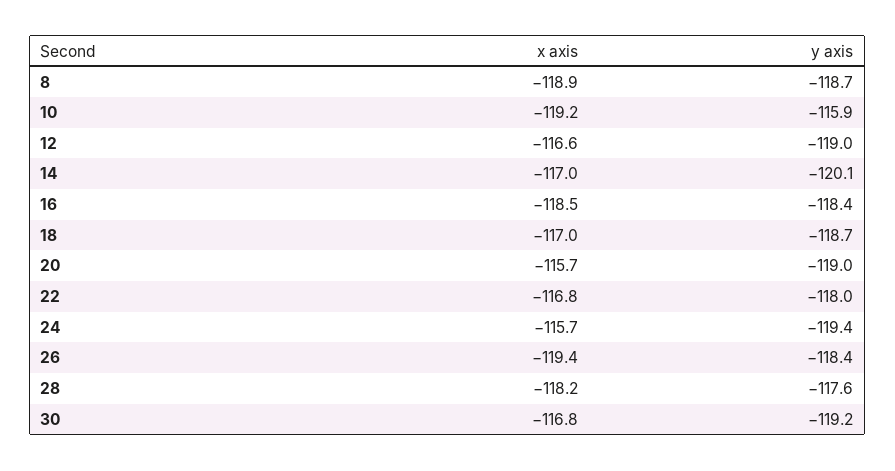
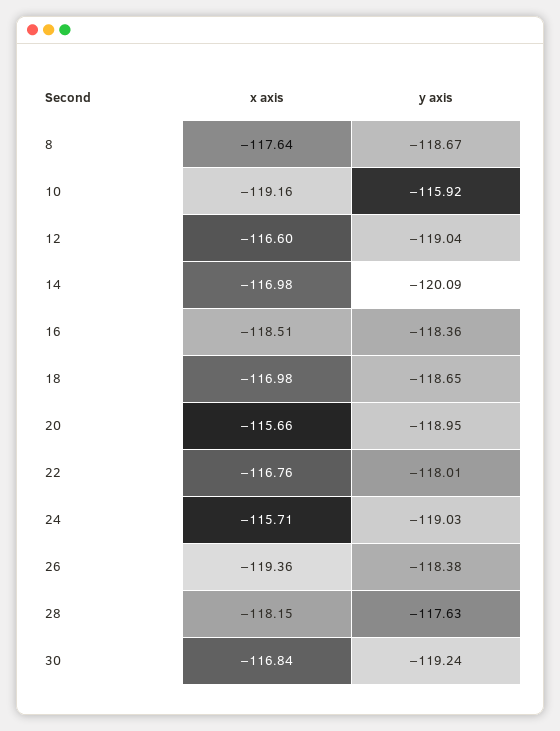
  {
    "x axis": {
-     "8": -118.9,
+     "8": -117.64,
      "10": -119.16,
      "12": -116.6,
      "14": -116.98,
      "16": -118.51,
      "18": -116.98,
      "20": -115.66,
      "22": -116.76,
      "24": -115.71,
      "26": -119.36,
      "28": -118.15,
      "30": -116.84
    },
    "y axis": {
      "8": -118.67,
      "10": -115.92,
      "12": -119.04,
      "14": -120.09,
      "16": -118.36,
      "18": -118.65,
      "20": -118.95,
      "22": -118.01,
-     "24": -119.4,
+     "24": -119.03,
      "26": -118.38,
      "28": -117.63,
      "30": -119.24
    }
  }

